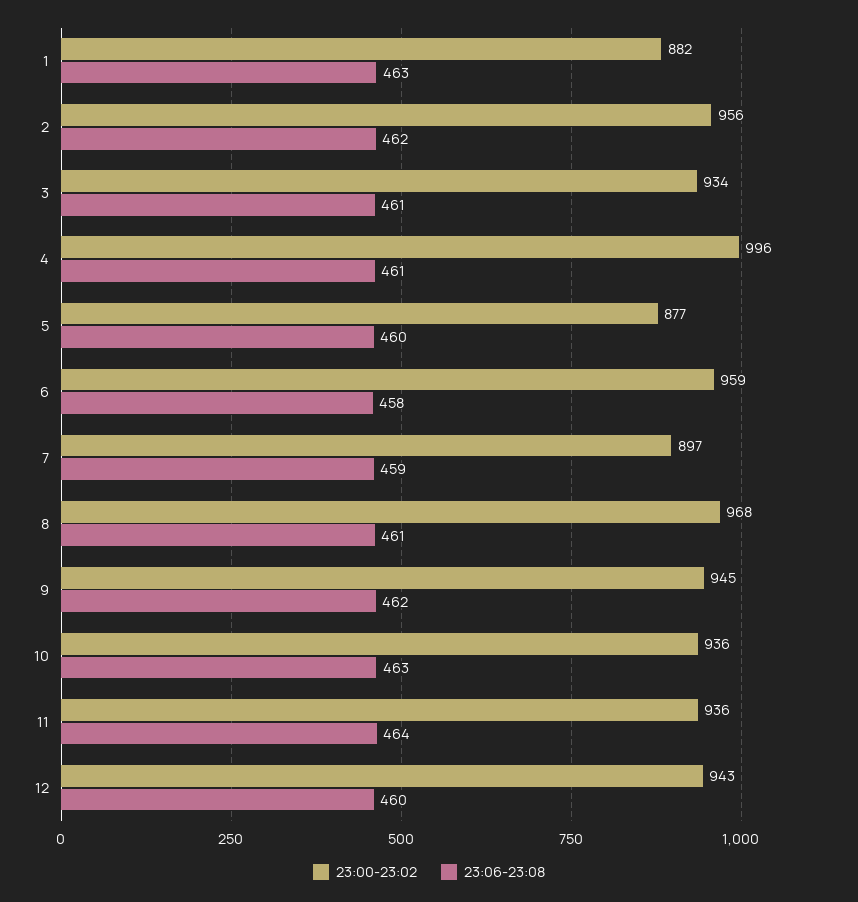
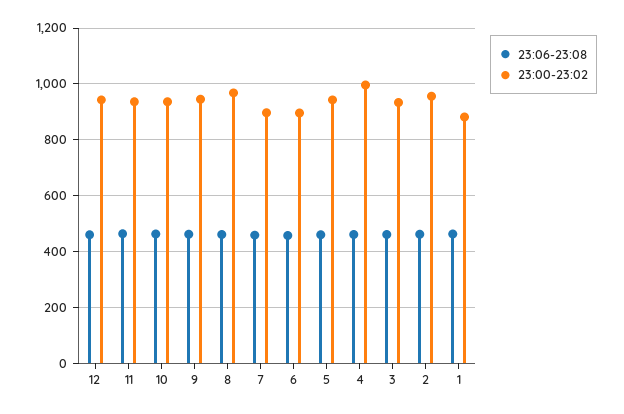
  {
    "23:00-23:02": {
      "1": 882,
      "2": 956,
      "3": 934,
      "4": 996,
-     "5": 877,
+     "5": 950,
-     "6": 959,
+     "6": 900,
      "7": 897,
      "8": 968,
      "9": 945,
      "10": 936,
      "11": 936,
      "12": 943
    },
    "23:06-23:08": {
      "1": 463,
      "2": 462,
      "3": 461,
      "4": 461,
      "5": 460,
      "6": 458,
      "7": 459,
      "8": 461,
      "9": 462,
      "10": 463,
      "11": 464,
      "12": 460
    }
  }

